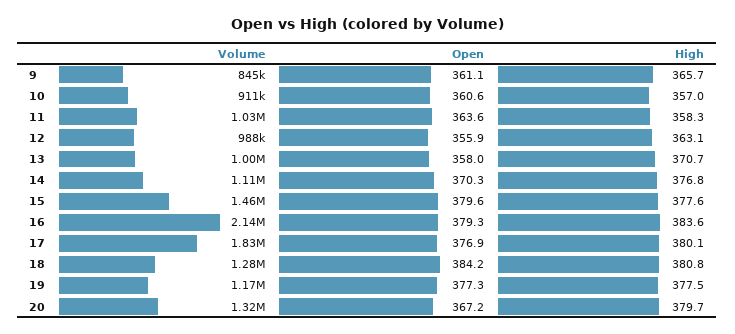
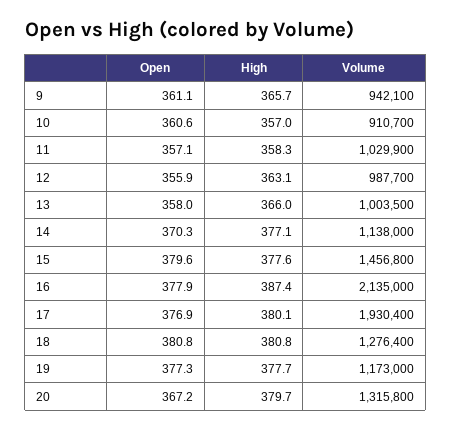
  {
    "Volume": {
-     "9": 845000,
+     "9": 942100,
      "10": 910700,
      "11": 1029900,
      "12": 987700,
      "13": 1003500,
-     "14": 1110000,
+     "14": 1138000,
      "15": 1456800,
      "16": 2135000,
-     "17": 1830000,
+     "17": 1930400,
      "18": 1276400,
      "19": 1173000,
      "20": 1315800
    },
    "Open": {
      "9": 361.1,
      "10": 360.6,
-     "11": 363.6,
+     "11": 357.1,
      "12": 355.9,
      "13": 358,
      "14": 370.3,
      "15": 379.6,
-     "16": 379.3,
+     "16": 377.9,
      "17": 376.9,
-     "18": 384.2,
+     "18": 380.8,
      "19": 377.3,
      "20": 367.2
    },
    "High": {
      "9": 365.7,
      "10": 357,
      "11": 358.3,
      "12": 363.1,
-     "13": 370.7,
+     "13": 366,
-     "14": 376.8,
+     "14": 377.1,
      "15": 377.6,
-     "16": 383.6,
+     "16": 387.4,
      "17": 380.1,
      "18": 380.8,
-     "19": 377.5,
+     "19": 377.7,
      "20": 379.7
    }
  }

